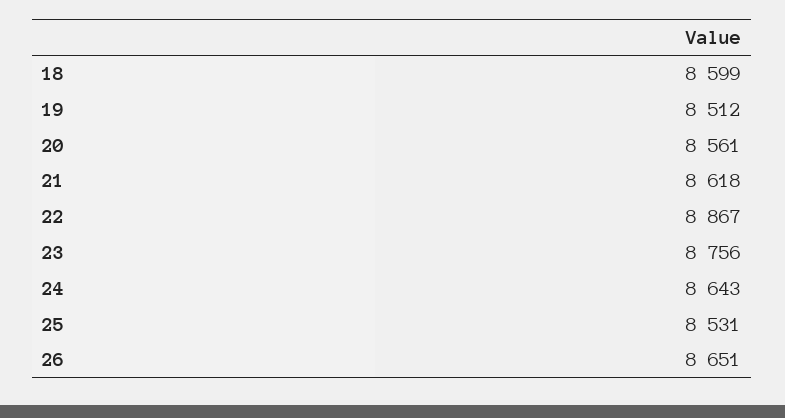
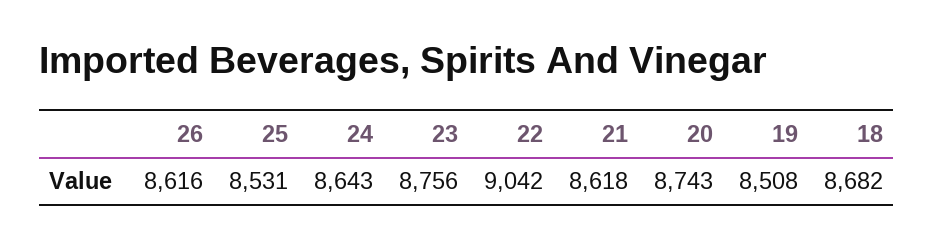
  {
-   "18": 8599,
+   "18": 8682,
-   "19": 8512,
+   "19": 8508,
-   "20": 8561,
+   "20": 8743,
    "21": 8618,
-   "22": 8867,
+   "22": 9042,
    "23": 8756,
    "24": 8643,
    "25": 8531,
-   "26": 8651
+   "26": 8616
  }

